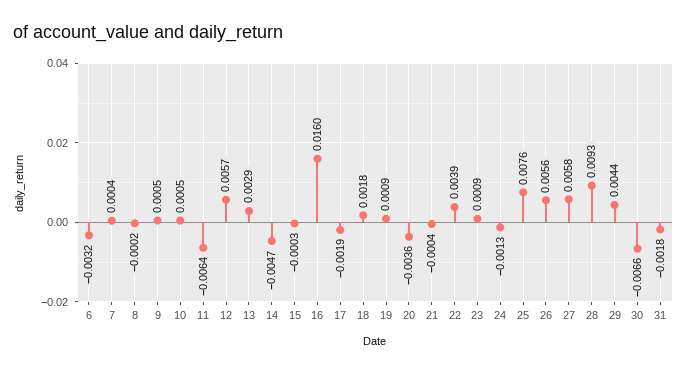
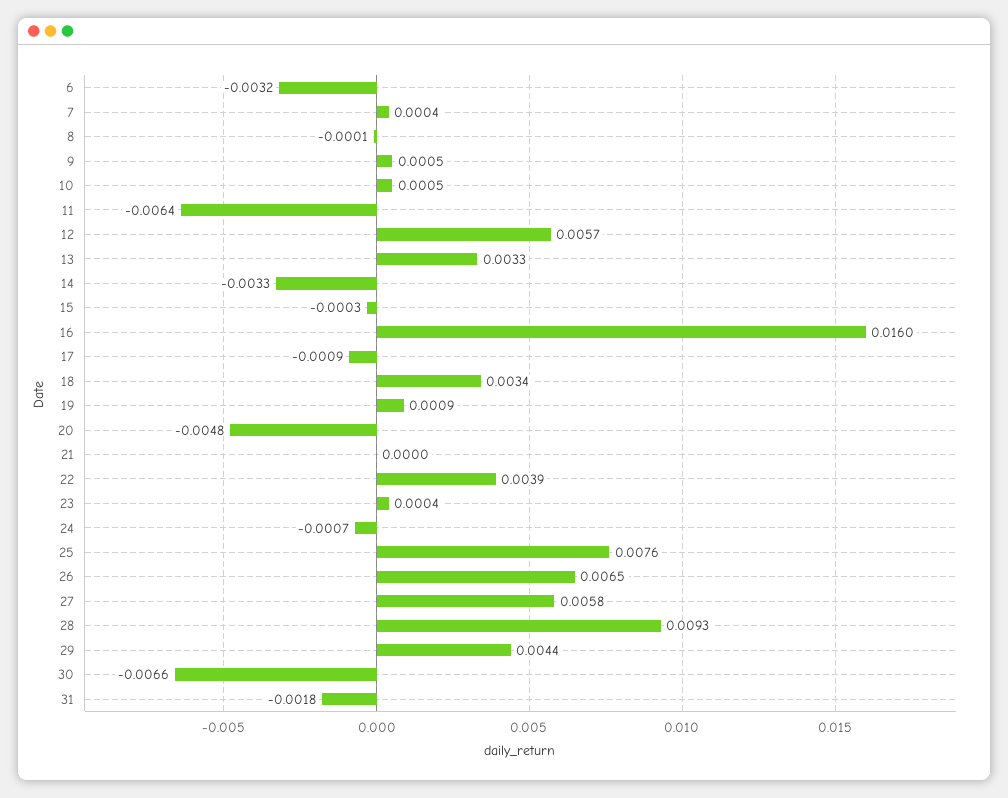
  {
    "6": -0.0032,
    "7": 0.0004,
-   "8": -0.0002,
+   "8": -0.0001,
    "9": 0.0005,
    "10": 0.0005,
    "11": -0.0064,
    "12": 0.0057,
-   "13": 0.0029,
+   "13": 0.0033,
-   "14": -0.0047,
+   "14": -0.0033,
    "15": -0.0003,
    "16": 0.016,
-   "17": -0.0019,
+   "17": -0.0009,
-   "18": 0.0018,
+   "18": 0.0034,
    "19": 0.0009,
-   "20": -0.0036,
+   "20": -0.0048,
-   "21": -0.0004,
+   "21": 0,
    "22": 0.0039,
-   "23": 0.0009,
+   "23": 0.0004,
-   "24": -0.0013,
+   "24": -0.0007,
    "25": 0.0076,
-   "26": 0.0056,
+   "26": 0.0065,
    "27": 0.0058,
    "28": 0.0093,
    "29": 0.0044,
    "30": -0.0066,
    "31": -0.0018
  }

